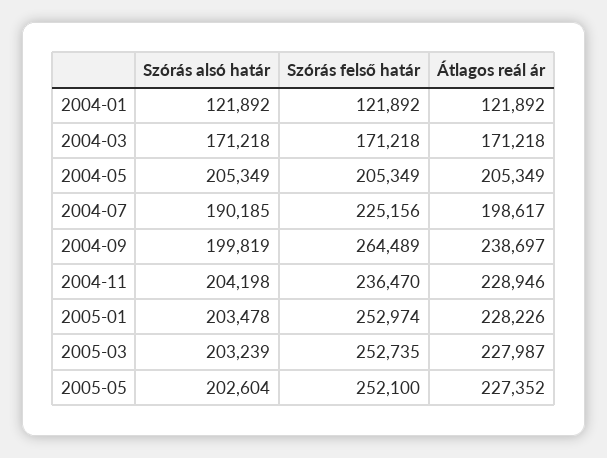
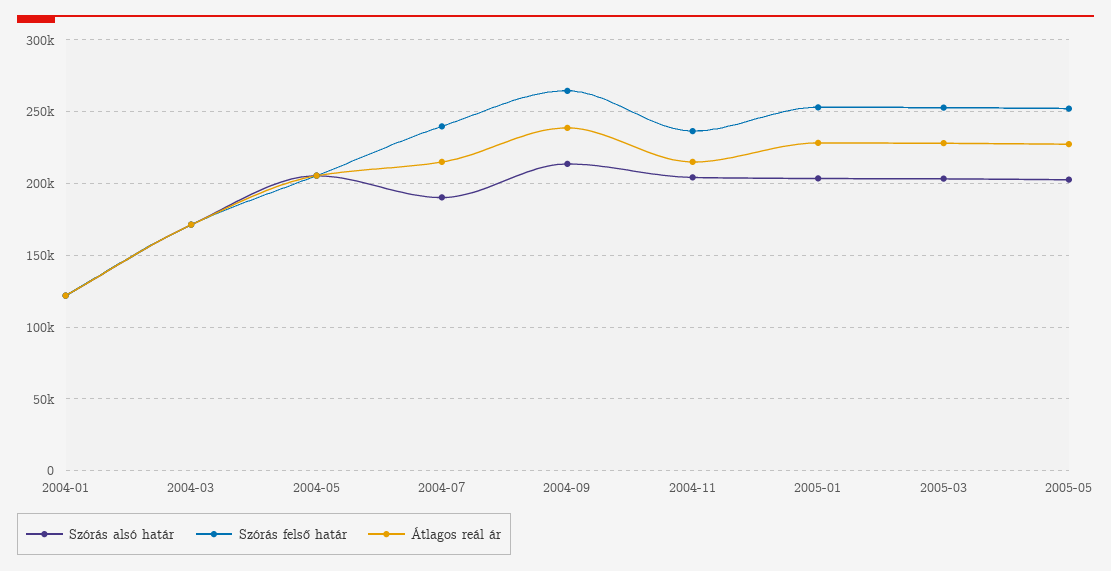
  {
    "Szórás alsó határ": {
      "2004-01": 121892,
      "2004-03": 171218,
      "2004-05": 205349,
      "2004-07": 190185,
-     "2004-09": 199819,
+     "2004-09": 215000,
      "2004-11": 204198,
      "2005-01": 203478,
      "2005-03": 203239,
      "2005-05": 202604
    },
    "Szórás felső határ": {
      "2004-01": 121892,
      "2004-03": 171218,
      "2004-05": 205349,
-     "2004-07": 225156,
+     "2004-07": 240000,
      "2004-09": 264489,
      "2004-11": 236470,
      "2005-01": 252974,
      "2005-03": 252735,
      "2005-05": 252100
    },
    "Átlagos reál ár": {
      "2004-01": 121892,
      "2004-03": 171218,
      "2004-05": 205349,
-     "2004-07": 198617,
+     "2004-07": 215000,
      "2004-09": 238697,
-     "2004-11": 228946,
+     "2004-11": 215000,
      "2005-01": 228226,
      "2005-03": 227987,
      "2005-05": 227352
    }
  }

